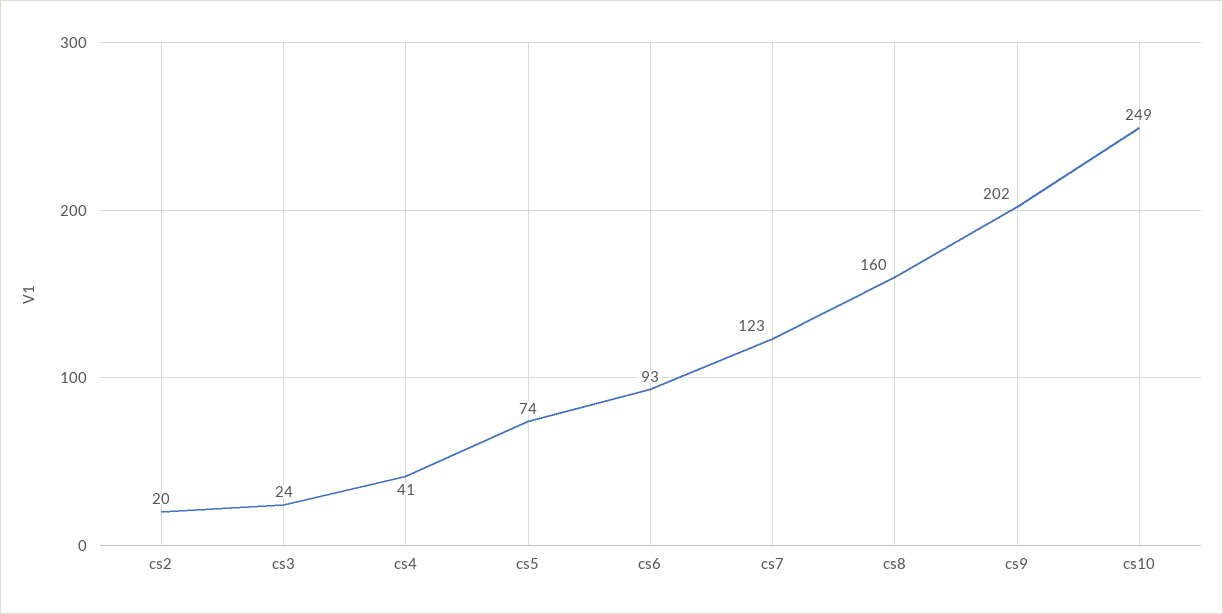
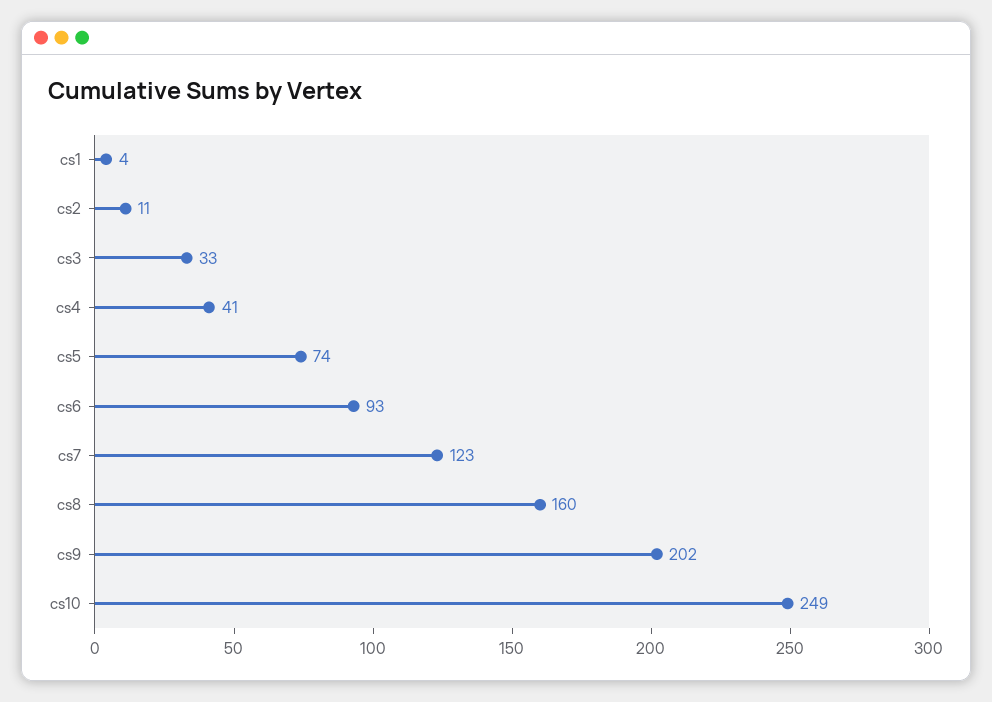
  {
-   "cs2": 20,
+   "cs2": 11,
-   "cs3": 24,
+   "cs3": 33,
    "cs4": 41,
    "cs5": 74,
    "cs6": 93,
    "cs7": 123,
    "cs8": 160,
    "cs9": 202,
-   "cs10": 249
+   "cs10": 249,
+   "cs1": 4
  }

